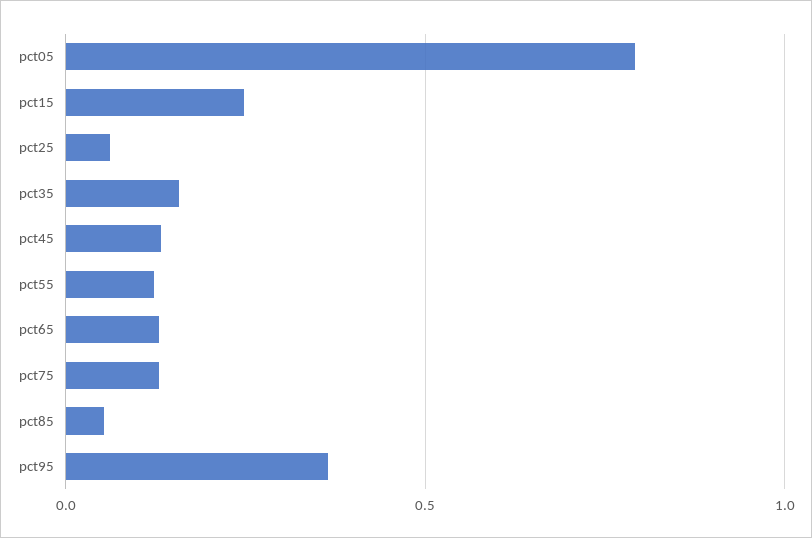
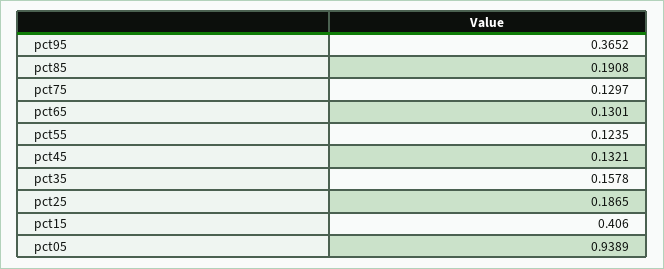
  {
-   "pct05": 0.8,
+   "pct05": 0.9389,
-   "pct15": 0.25,
+   "pct15": 0.406,
-   "pct25": 0.05,
+   "pct25": 0.1865,
    "pct35": 0.1578,
    "pct45": 0.1321,
    "pct55": 0.1235,
    "pct65": 0.1301,
    "pct75": 0.1297,
-   "pct85": 0.05,
+   "pct85": 0.1908,
    "pct95": 0.3652
  }

